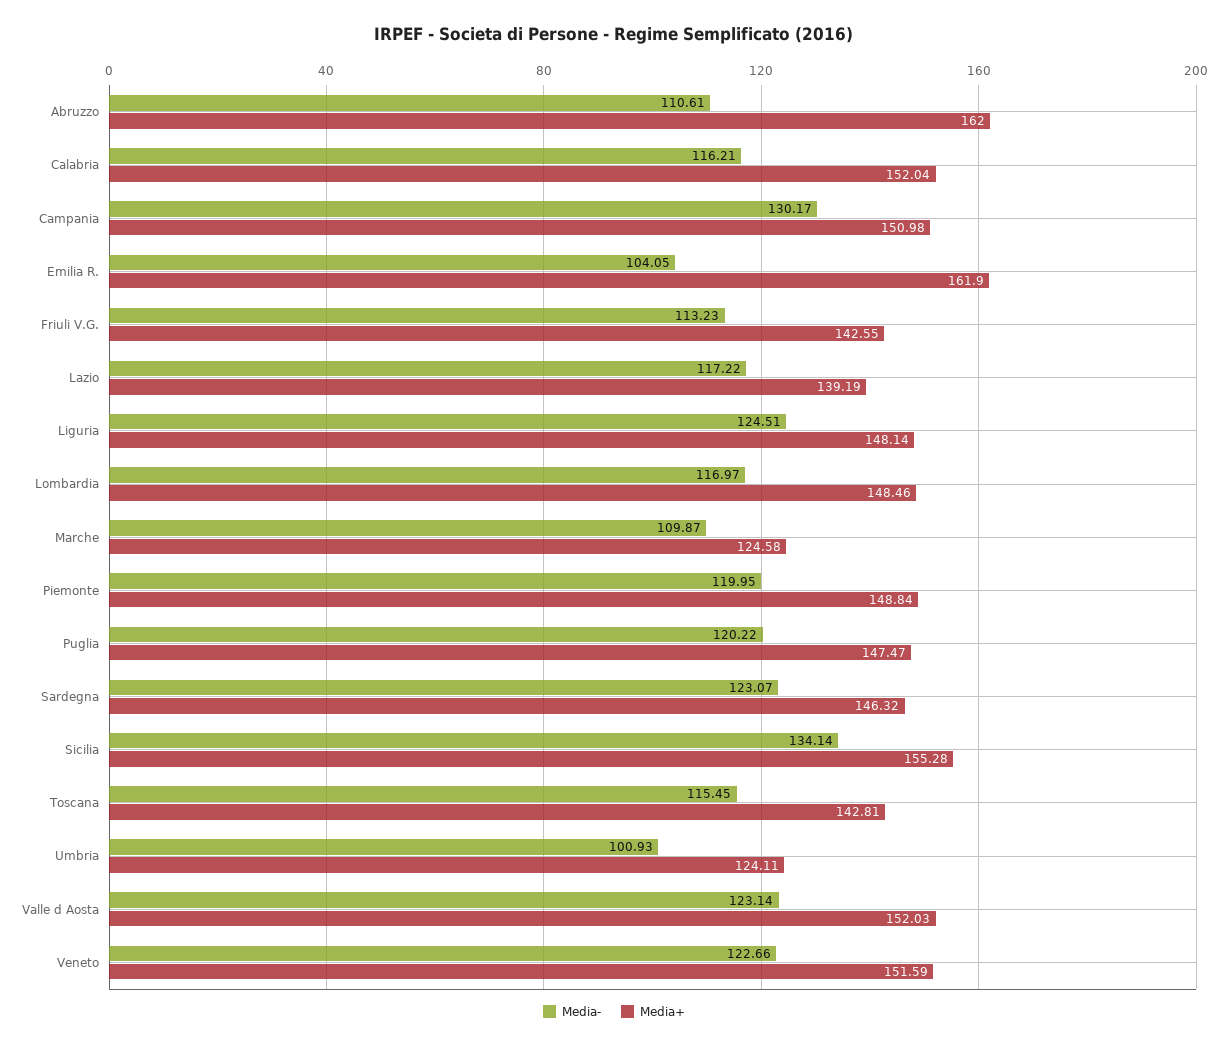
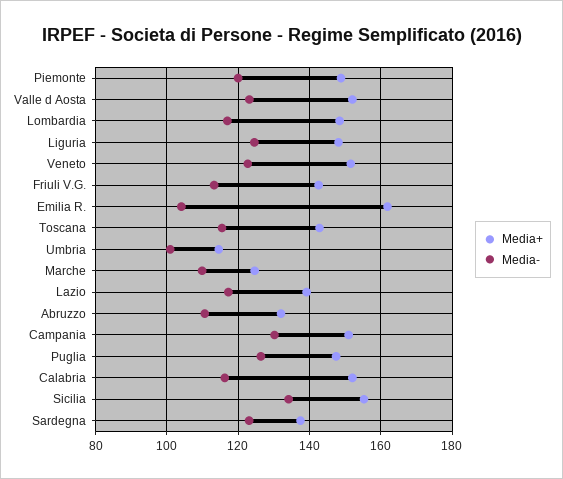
  {
    "Media-": {
      "Abruzzo": 110.61,
      "Calabria": 116.21,
      "Campania": 130.17,
      "Emilia R.": 104.05,
      "Friuli V.G.": 113.23,
      "Lazio": 117.22,
      "Liguria": 124.51,
      "Lombardia": 116.97,
      "Marche": 109.87,
      "Piemonte": 119.95,
-     "Puglia": 120.22,
+     "Puglia": 126,
      "Sardegna": 123.07,
      "Sicilia": 134.14,
      "Toscana": 115.45,
      "Umbria": 100.93,
      "Valle d Aosta": 123.14,
      "Veneto": 122.66
    },
    "Media+": {
-     "Abruzzo": 162,
+     "Abruzzo": 132,
      "Calabria": 152.04,
      "Campania": 150.98,
      "Emilia R.": 161.9,
      "Friuli V.G.": 142.55,
      "Lazio": 139.19,
      "Liguria": 148.14,
      "Lombardia": 148.46,
      "Marche": 124.58,
      "Piemonte": 148.84,
      "Puglia": 147.47,
-     "Sardegna": 146.32,
+     "Sardegna": 138,
      "Sicilia": 155.28,
      "Toscana": 142.81,
-     "Umbria": 124.11,
+     "Umbria": 114,
      "Valle d Aosta": 152.03,
      "Veneto": 151.59
    }
  }

